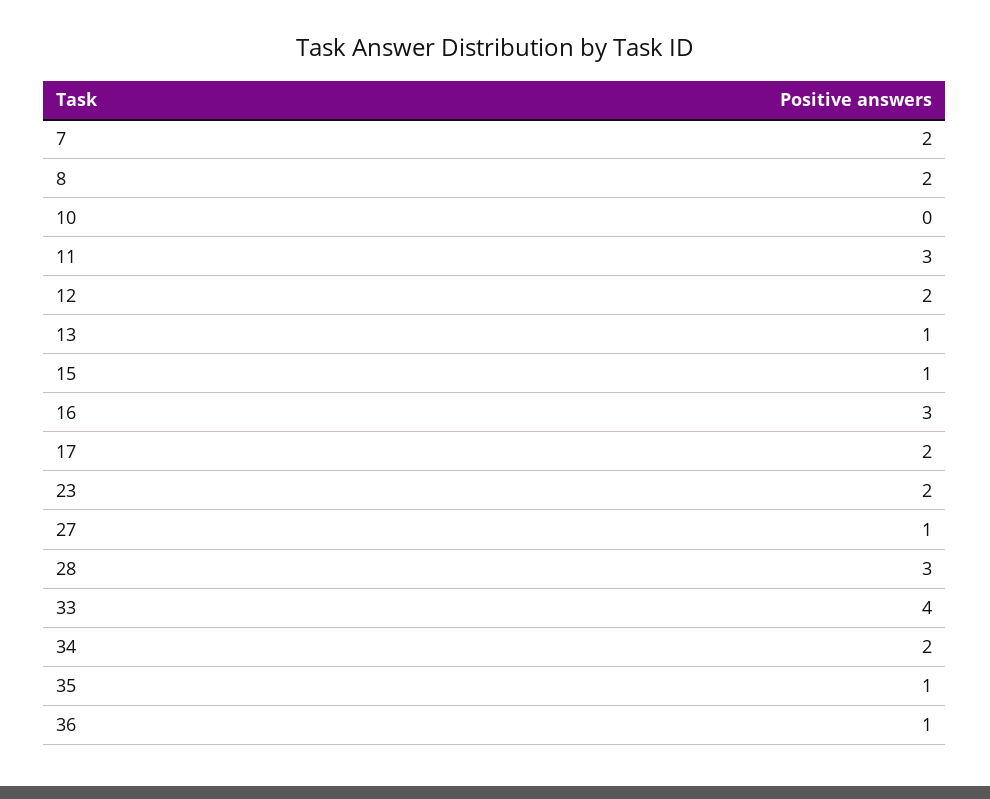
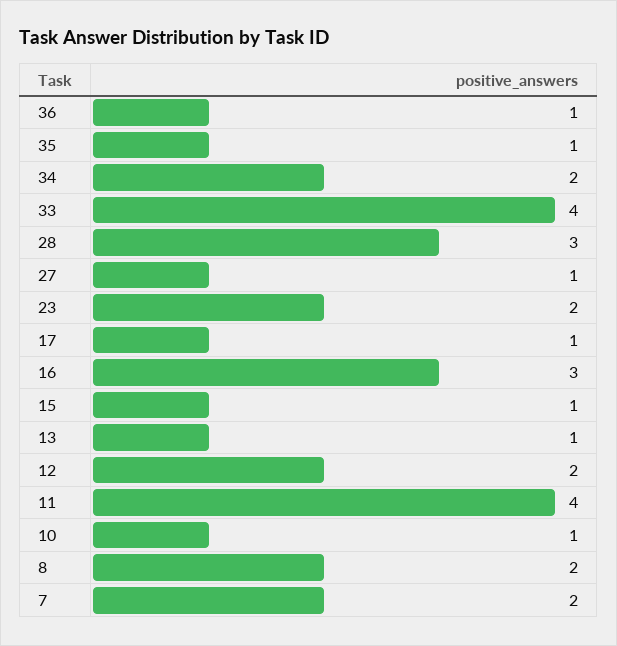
  {
    "7": 2,
    "8": 2,
-   "10": 0,
+   "10": 1,
-   "11": 3,
+   "11": 4,
    "12": 2,
    "13": 1,
    "15": 1,
    "16": 3,
-   "17": 2,
+   "17": 1,
    "23": 2,
    "27": 1,
    "28": 3,
    "33": 4,
    "34": 2,
    "35": 1,
    "36": 1
  }

